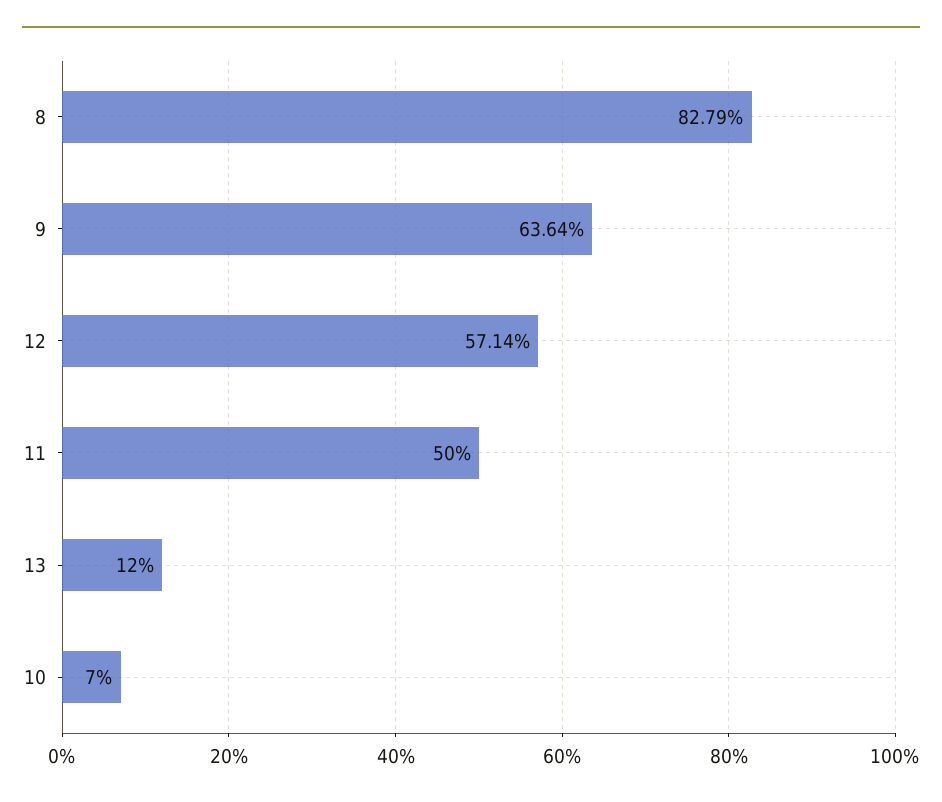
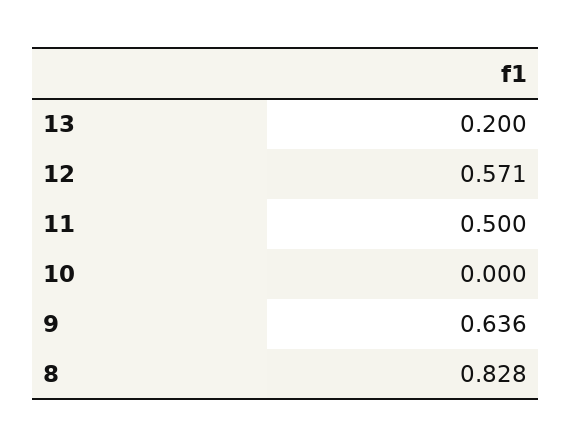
  {
    "8": 0.8279,
    "9": 0.6364,
    "12": 0.5714,
    "11": 0.5,
-   "13": 0.12,
+   "13": 0.2,
-   "10": 0.07
+   "10": 0
  }

